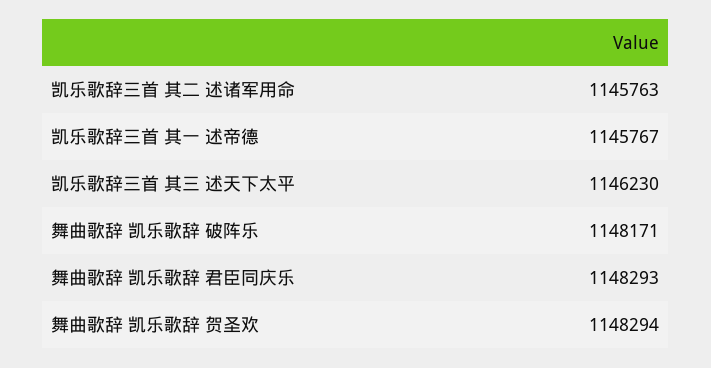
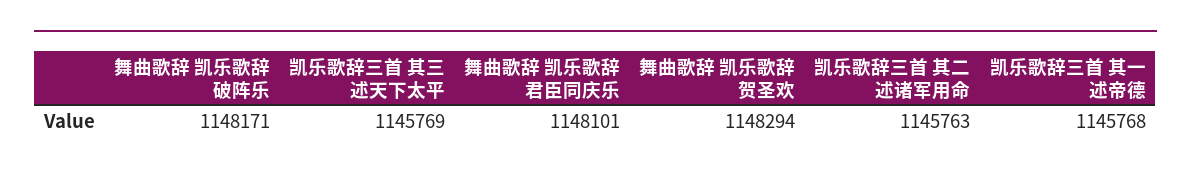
  {
    "凯乐歌辞三首 其二 述诸军用命": 1145763,
-   "凯乐歌辞三首 其一 述帝德": 1145767,
+   "凯乐歌辞三首 其一 述帝德": 1145768,
-   "凯乐歌辞三首 其三 述天下太平": 1146230,
+   "凯乐歌辞三首 其三 述天下太平": 1145769,
    "舞曲歌辞 凯乐歌辞 破阵乐": 1148171,
-   "舞曲歌辞 凯乐歌辞 君臣同庆乐": 1148293,
+   "舞曲歌辞 凯乐歌辞 君臣同庆乐": 1148101,
    "舞曲歌辞 凯乐歌辞 贺圣欢": 1148294
  }

